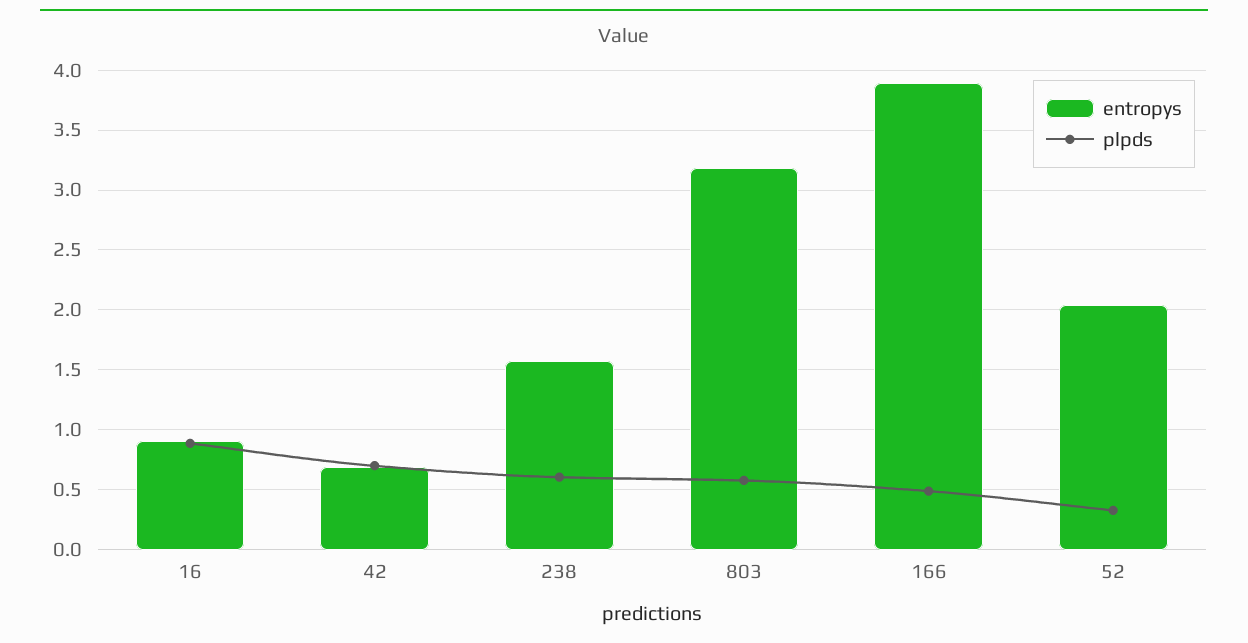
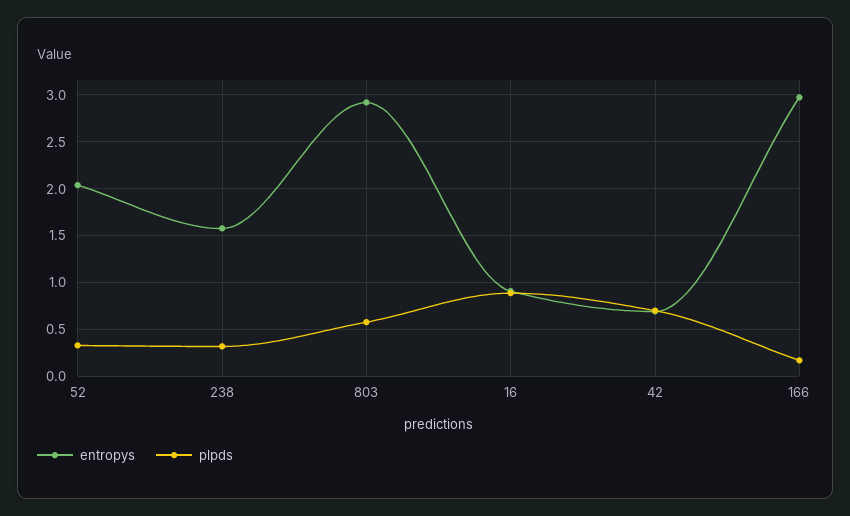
  {
    "entropys": {
      "16": 0.9,
      "42": 0.7,
      "238": 1.6,
-     "803": 3.2,
+     "803": 2.9,
-     "166": 3.9,
+     "166": 3,
      "52": 2
    },
    "plpds": {
      "16": 0.9,
      "42": 0.7,
-     "238": 0.6,
+     "238": 0.3,
      "803": 0.6,
-     "166": 0.5,
+     "166": 0.2,
      "52": 0.3
    }
  }

